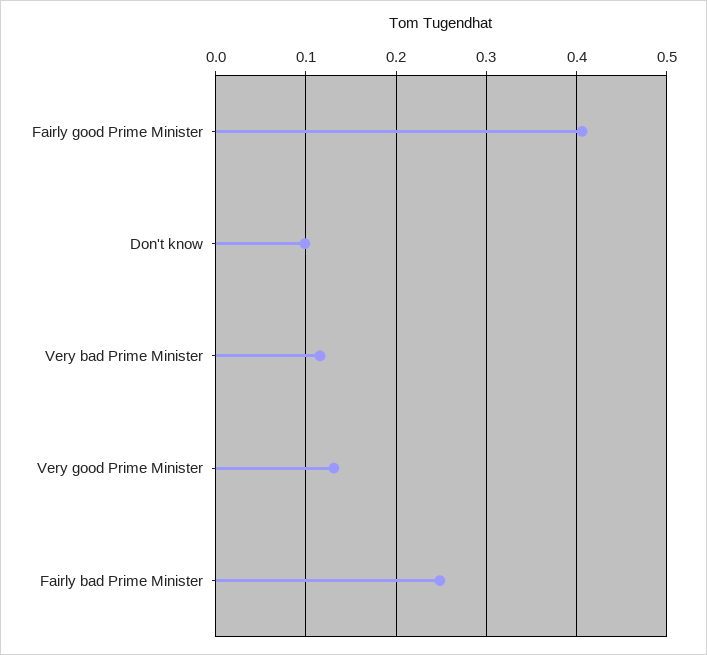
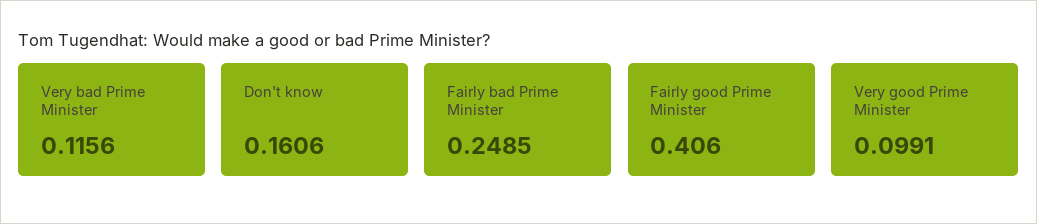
  {
    "Fairly good Prime Minister": 0.406,
-   "Don't know": 0.1,
+   "Don't know": 0.1606,
    "Very bad Prime Minister": 0.1156,
-   "Very good Prime Minister": 0.13,
+   "Very good Prime Minister": 0.0991,
    "Fairly bad Prime Minister": 0.2485
  }

